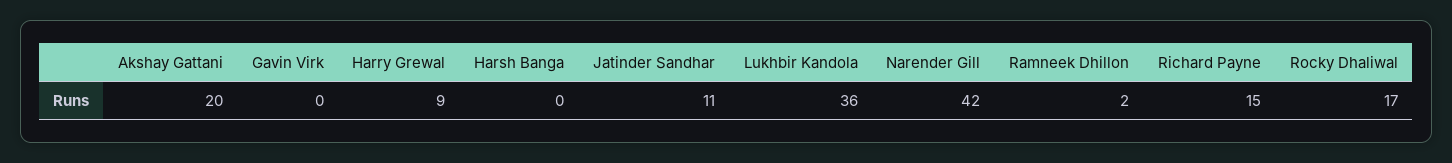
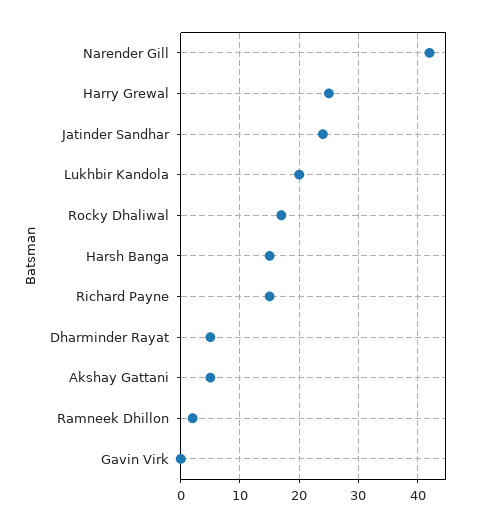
  {
-   "Akshay Gattani": 20,
+   "Akshay Gattani": 5,
    "Gavin Virk": 0,
-   "Harry Grewal": 9,
+   "Harry Grewal": 25,
-   "Harsh Banga": 0,
+   "Harsh Banga": 15,
-   "Jatinder Sandhar": 11,
+   "Jatinder Sandhar": 25,
-   "Lukhbir Kandola": 36,
+   "Lukhbir Kandola": 20,
    "Narender Gill": 42,
    "Ramneek Dhillon": 2,
    "Richard Payne": 15,
-   "Rocky Dhaliwal": 17
+   "Rocky Dhaliwal": 17,
+   "Dharminder Rayat": 5
  }

